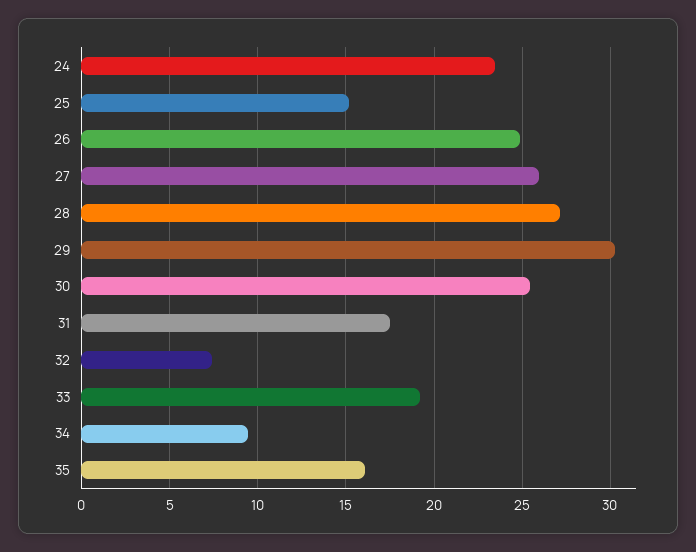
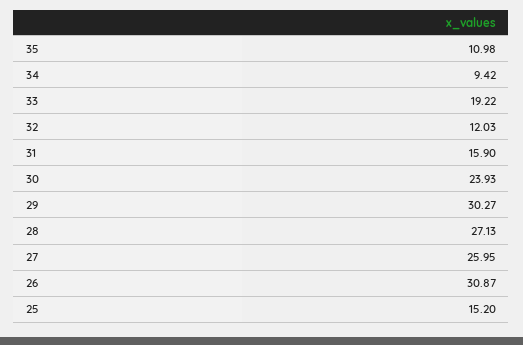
  {
-   "24": 23.5,
    "25": 15.2,
-   "26": 25,
+   "26": 30.87,
    "27": 25.95,
    "28": 27.13,
    "29": 30.27,
-   "30": 25.5,
+   "30": 23.93,
-   "31": 17.5,
+   "31": 15.9,
-   "32": 7.5,
+   "32": 12.03,
    "33": 19.22,
    "34": 9.42,
-   "35": 16
+   "35": 10.98
  }

